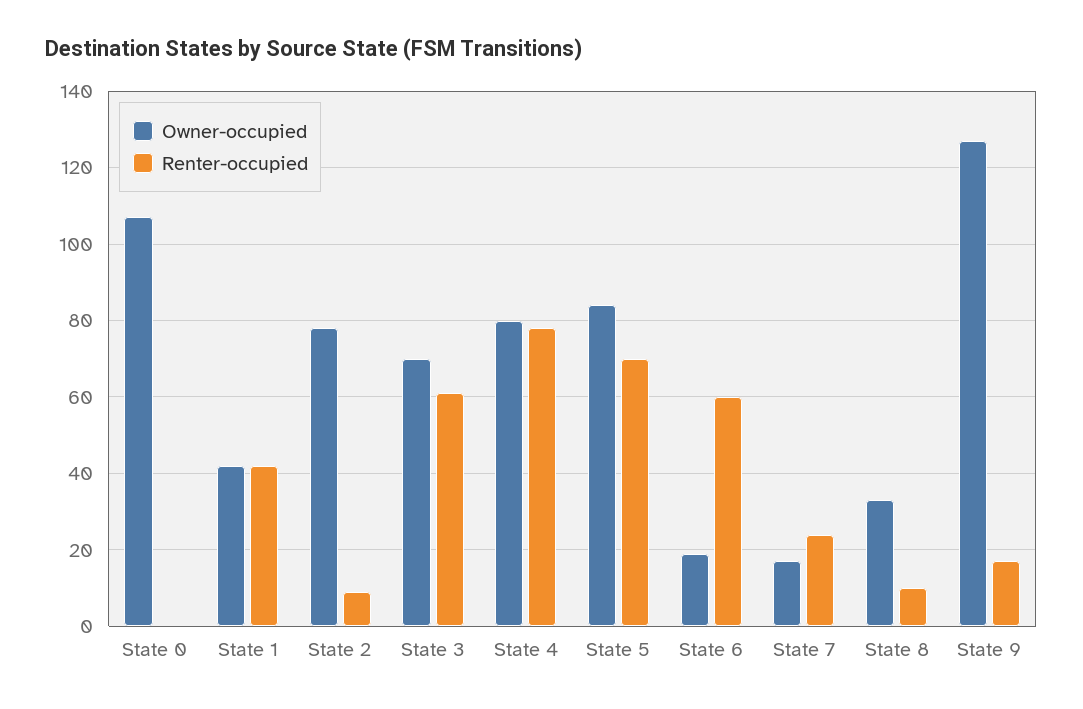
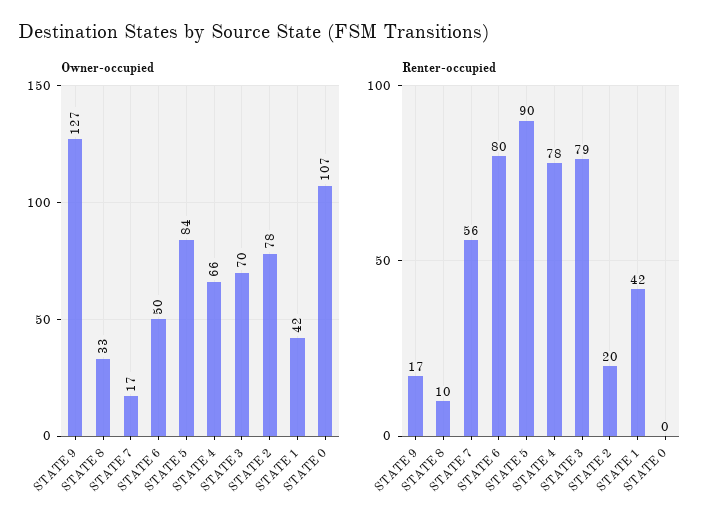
  {
    "Owner-occupied": {
      "State 0": 107,
      "State 1": 42,
      "State 2": 78,
      "State 3": 70,
-     "State 4": 80,
+     "State 4": 66,
      "State 5": 84,
-     "State 6": 20,
+     "State 6": 50,
      "State 7": 17,
      "State 8": 33,
      "State 9": 127
    },
    "Renter-occupied": {
      "State 0": 0,
      "State 1": 42,
-     "State 2": 10,
+     "State 2": 20,
-     "State 3": 60,
+     "State 3": 79,
      "State 4": 78,
-     "State 5": 70,
+     "State 5": 90,
-     "State 6": 60,
+     "State 6": 80,
-     "State 7": 25,
+     "State 7": 56,
      "State 8": 10,
      "State 9": 17
    }
  }

